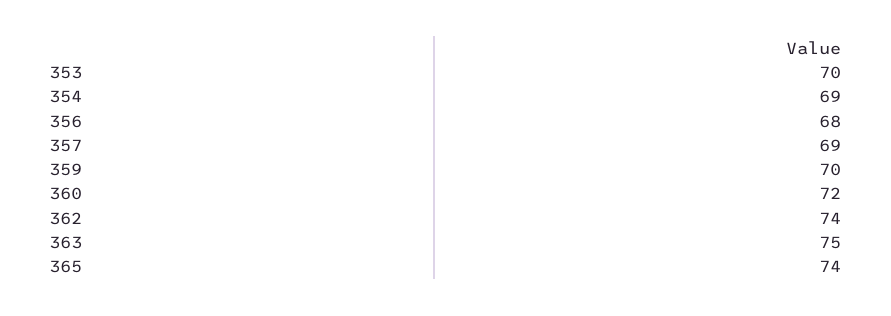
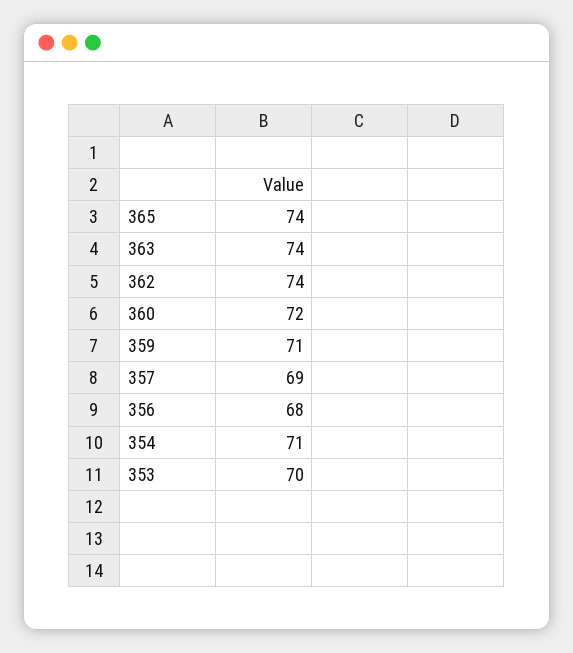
  {
    "353": 70,
-   "354": 69,
+   "354": 71,
    "356": 68,
    "357": 69,
-   "359": 70,
+   "359": 71,
    "360": 72,
    "362": 74,
-   "363": 75,
+   "363": 74,
    "365": 74
  }

